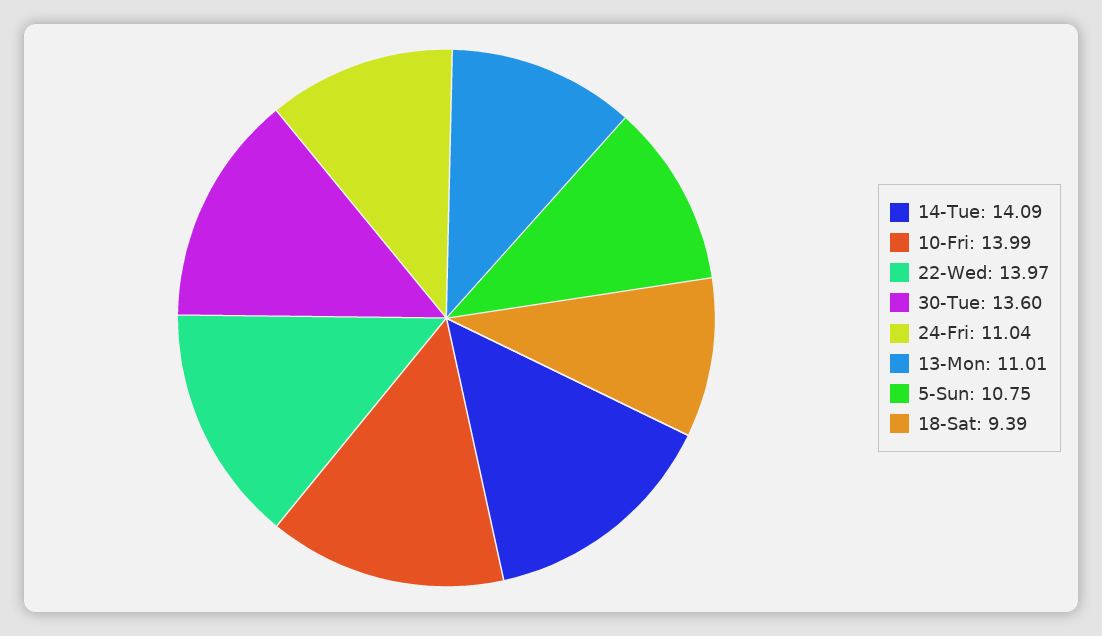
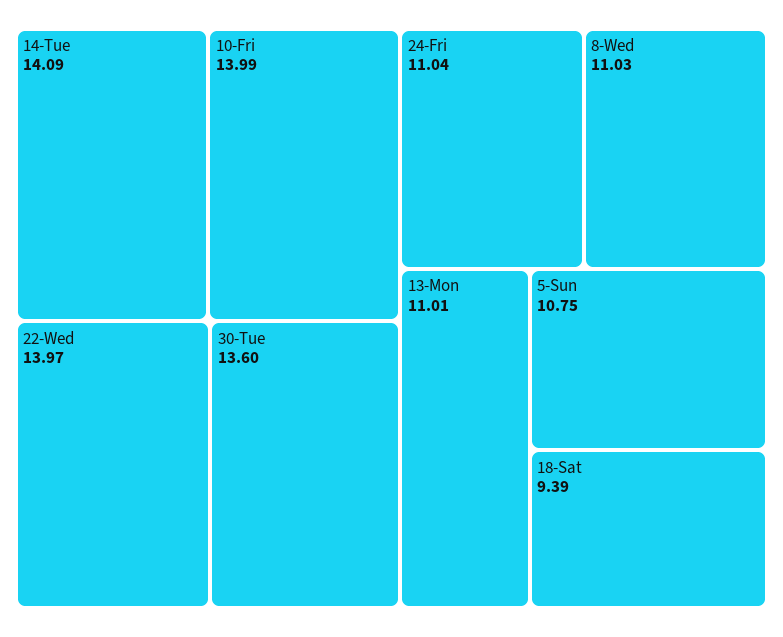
  {
    "14-Tue": 14.09,
    "10-Fri": 13.99,
    "22-Wed": 13.97,
    "30-Tue": 13.6,
    "24-Fri": 11.04,
    "13-Mon": 11.01,
    "5-Sun": 10.75,
-   "18-Sat": 9.39
+   "18-Sat": 9.39,
+   "8-Wed": 11.03
  }

